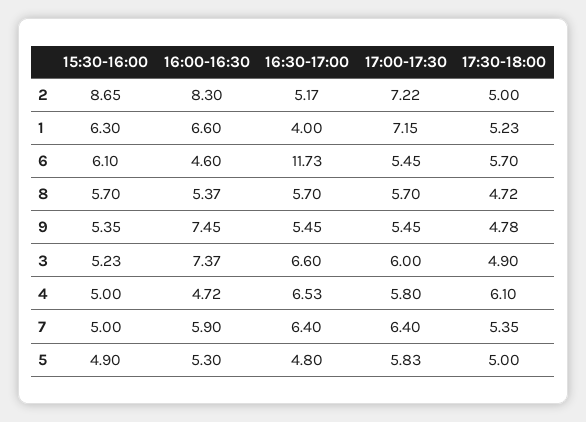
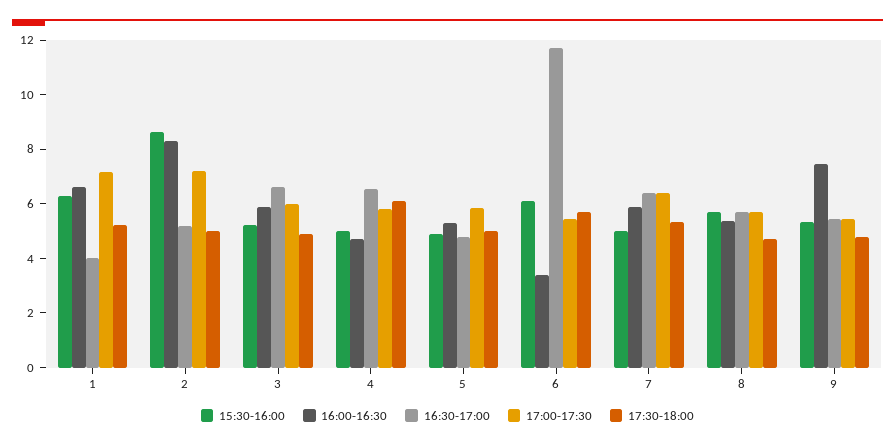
  {
    "15:30-16:00": {
      "2": 8.65,
      "1": 6.3,
      "6": 6.1,
      "8": 5.7,
      "9": 5.35,
      "3": 5.23,
      "4": 5,
      "7": 5,
      "5": 4.9
    },
    "16:00-16:30": {
      "2": 8.3,
      "1": 6.6,
-     "6": 4.6,
+     "6": 3.5,
      "8": 5.37,
      "9": 7.45,
-     "3": 7.37,
+     "3": 6,
      "4": 4.72,
      "7": 5.9,
      "5": 5.3
    },
    "16:30-17:00": {
      "2": 5.17,
      "1": 4,
      "6": 11.73,
      "8": 5.7,
      "9": 5.45,
      "3": 6.6,
      "4": 6.53,
      "7": 6.4,
      "5": 4.8
    },
    "17:00-17:30": {
      "2": 7.22,
      "1": 7.15,
      "6": 5.45,
      "8": 5.7,
      "9": 5.45,
      "3": 6,
      "4": 5.8,
      "7": 6.4,
      "5": 5.83
    },
    "17:30-18:00": {
      "2": 5,
      "1": 5.23,
      "6": 5.7,
      "8": 4.72,
      "9": 4.78,
      "3": 4.9,
      "4": 6.1,
      "7": 5.35,
      "5": 5
    }
  }

